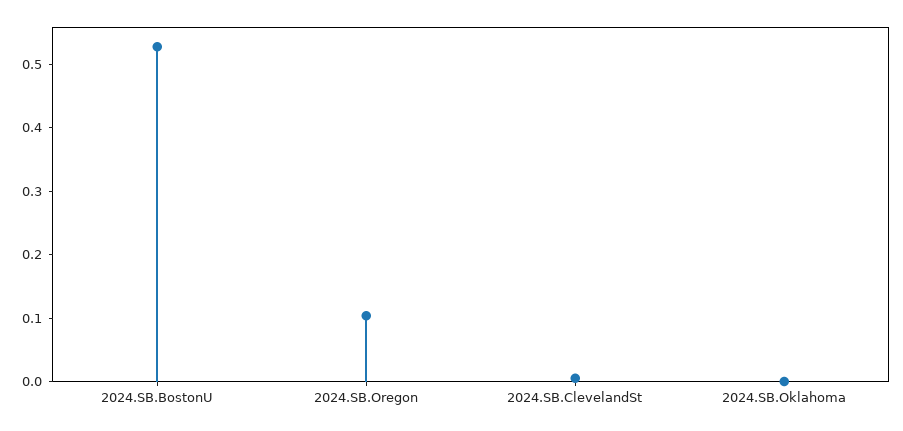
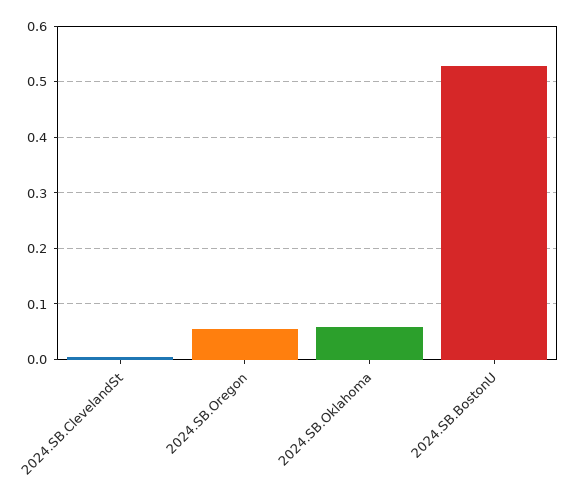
  {
    "2024.SB.BostonU": 0.52,
-   "2024.SB.Oregon": 0.1,
+   "2024.SB.Oregon": 0.06,
    "2024.SB.ClevelandSt": 0,
-   "2024.SB.Oklahoma": 0
+   "2024.SB.Oklahoma": 0.06
  }

